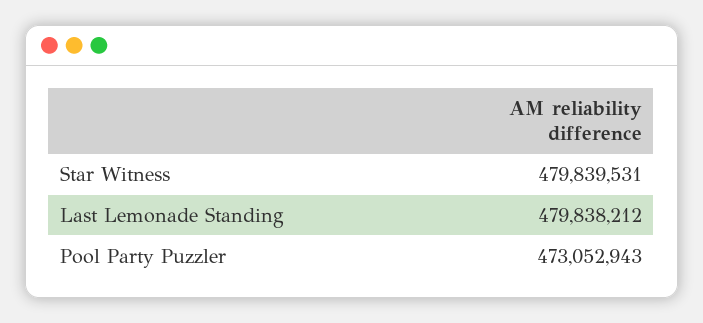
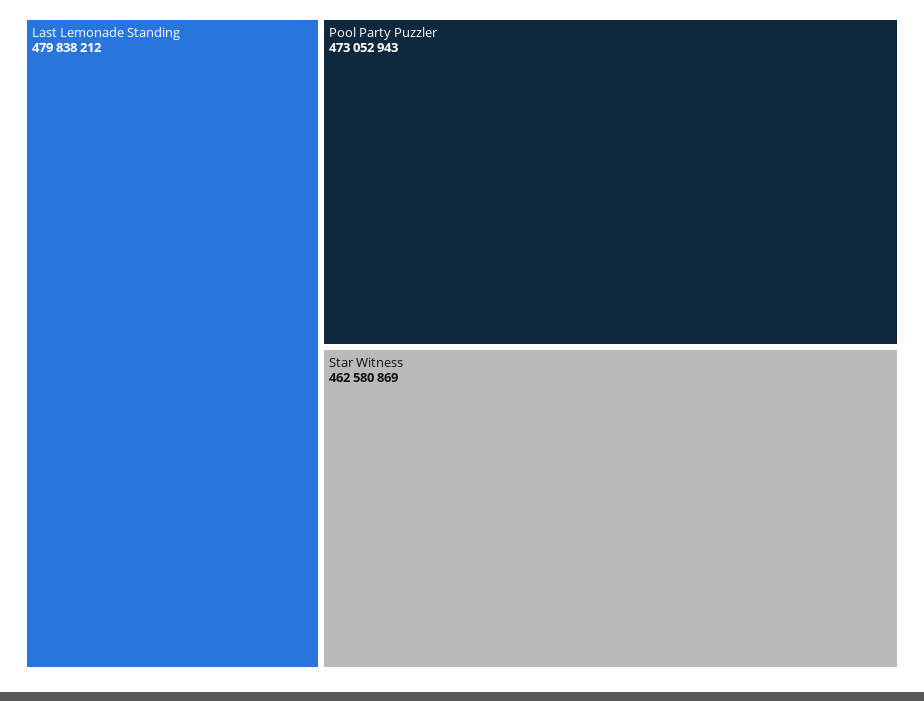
  {
-   "Star Witness": 479839531,
+   "Star Witness": 462580869,
    "Last Lemonade Standing": 479838212,
    "Pool Party Puzzler": 473052943
  }

